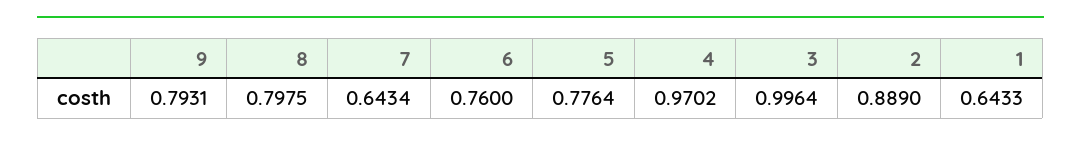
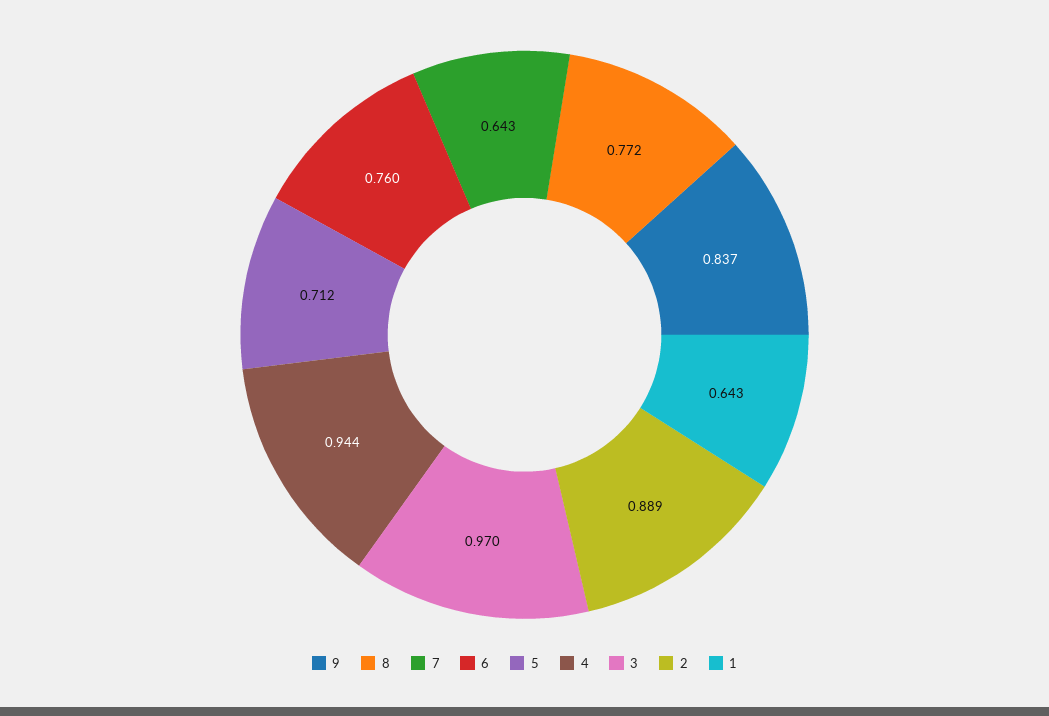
  {
-   "9": 0.7931,
+   "9": 0.837,
-   "8": 0.7975,
+   "8": 0.772,
    "7": 0.6434,
    "6": 0.76,
-   "5": 0.7764,
+   "5": 0.712,
-   "4": 0.9702,
+   "4": 0.944,
-   "3": 0.9964,
+   "3": 0.97,
    "2": 0.889,
    "1": 0.6433
  }

